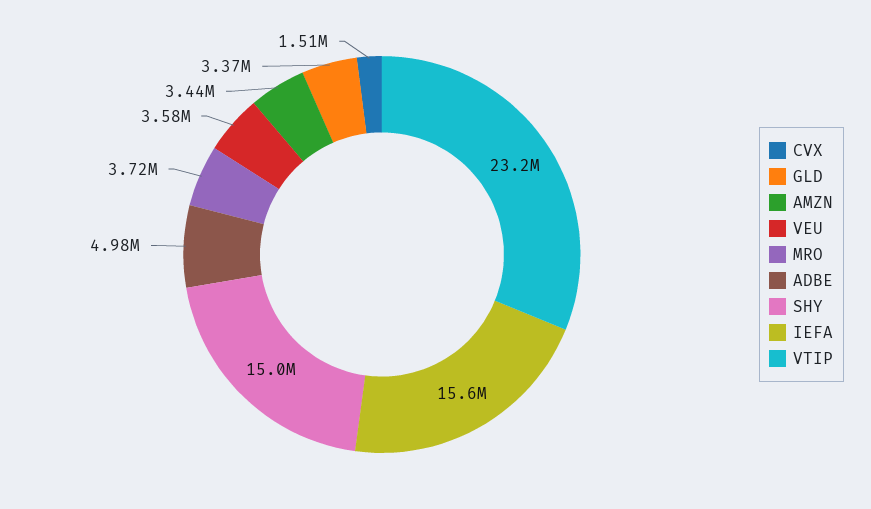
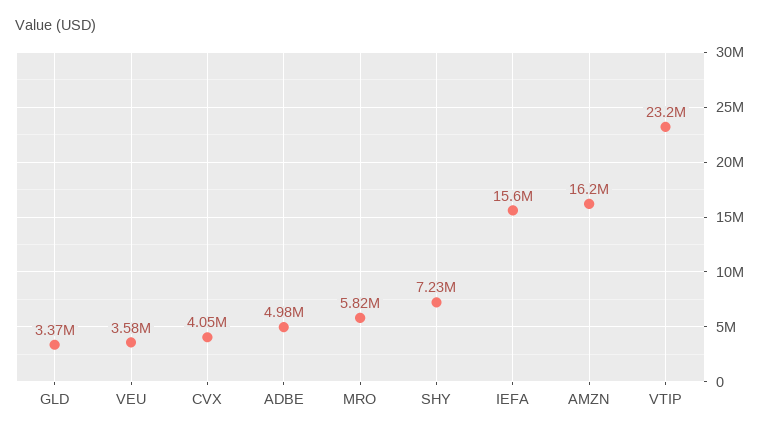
  {
-   "CVX": 1510000,
+   "CVX": 4050000,
    "GLD": 3370000,
-   "AMZN": 3440000,
+   "AMZN": 16200000,
    "VEU": 3580000,
-   "MRO": 3720000,
+   "MRO": 5820000,
    "ADBE": 4980000,
-   "SHY": 15000000,
+   "SHY": 7230000,
    "IEFA": 15600000,
    "VTIP": 23200000
  }

